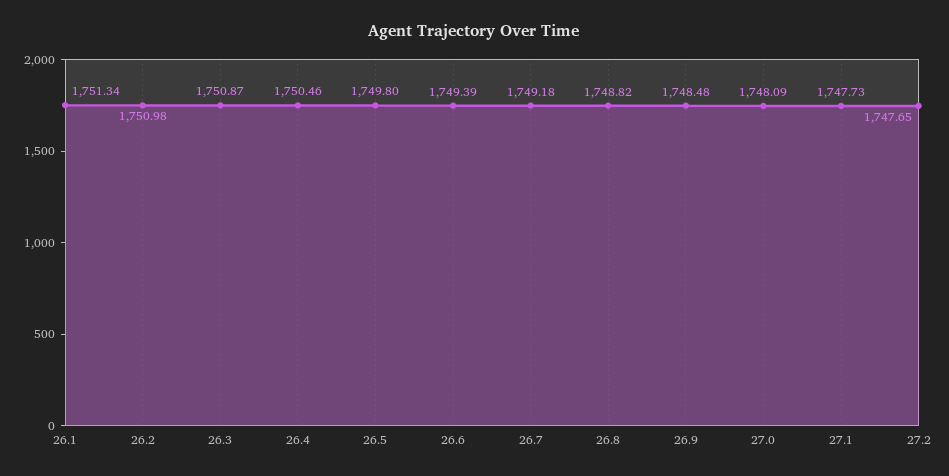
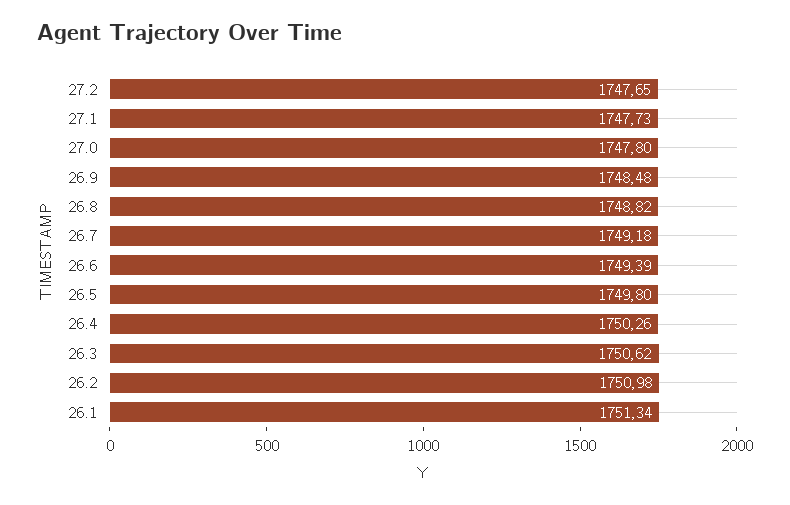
  {
    "26.1": 1751.34,
    "26.2": 1750.98,
-   "26.3": 1750.87,
+   "26.3": 1750.62,
-   "26.4": 1750.46,
+   "26.4": 1750.26,
    "26.5": 1749.8,
    "26.6": 1749.39,
    "26.7": 1749.18,
    "26.8": 1748.82,
    "26.9": 1748.48,
-   "27.0": 1748.09,
+   "27.0": 1747.8,
    "27.1": 1747.73,
    "27.2": 1747.65
  }

